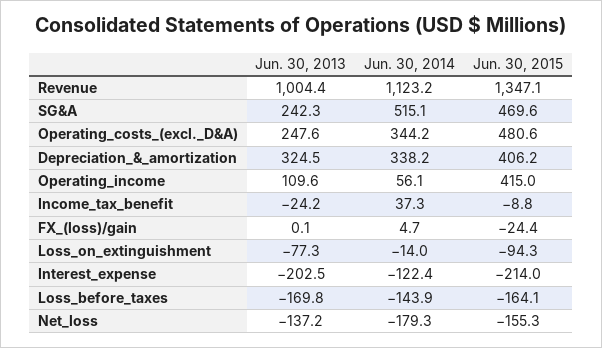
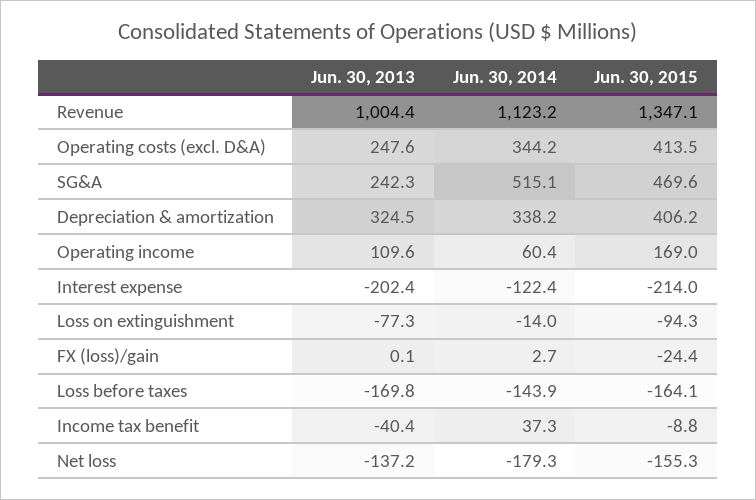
  {
    "Jun. 30, 2013": {
      "Revenue": 1004.4,
      "SG&A": 242.3,
      "Operating_costs_(excl._D&A)": 247.6,
      "Depreciation_&_amortization": 324.5,
      "Operating_income": 109.6,
-     "Income_tax_benefit": -24.2,
+     "Income_tax_benefit": -40.4,
      "FX_(loss)/gain": 0.1,
      "Loss_on_extinguishment": -77.3,
-     "Interest_expense": -202.5,
+     "Interest_expense": -202.4,
      "Loss_before_taxes": -169.8,
      "Net_loss": -137.2
    },
    "Jun. 30, 2014": {
      "Revenue": 1123.2,
      "SG&A": 515.1,
      "Operating_costs_(excl._D&A)": 344.2,
      "Depreciation_&_amortization": 338.2,
-     "Operating_income": 56.1,
+     "Operating_income": 60.4,
      "Income_tax_benefit": 37.3,
-     "FX_(loss)/gain": 4.7,
+     "FX_(loss)/gain": 2.7,
      "Loss_on_extinguishment": -14,
      "Interest_expense": -122.4,
      "Loss_before_taxes": -143.9,
      "Net_loss": -179.3
    },
    "Jun. 30, 2015": {
      "Revenue": 1347.1,
      "SG&A": 469.6,
-     "Operating_costs_(excl._D&A)": 480.6,
+     "Operating_costs_(excl._D&A)": 413.5,
      "Depreciation_&_amortization": 406.2,
-     "Operating_income": 415,
+     "Operating_income": 169,
      "Income_tax_benefit": -8.8,
      "FX_(loss)/gain": -24.4,
      "Loss_on_extinguishment": -94.3,
      "Interest_expense": -214,
      "Loss_before_taxes": -164.1,
      "Net_loss": -155.3
    }
  }

